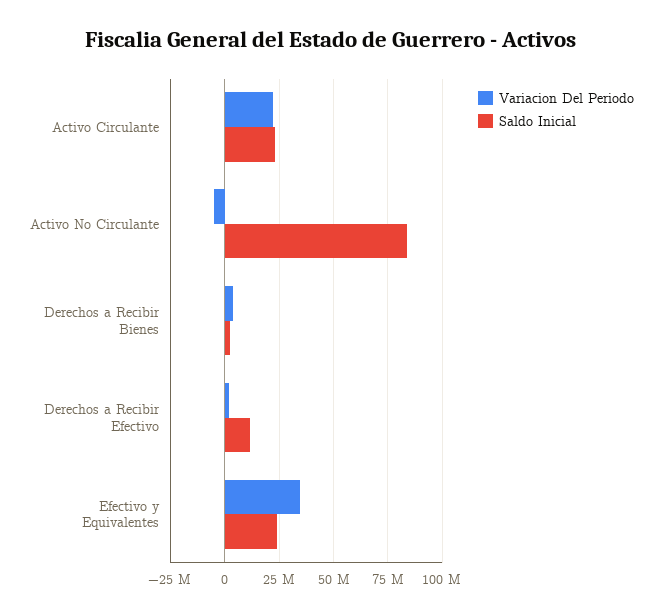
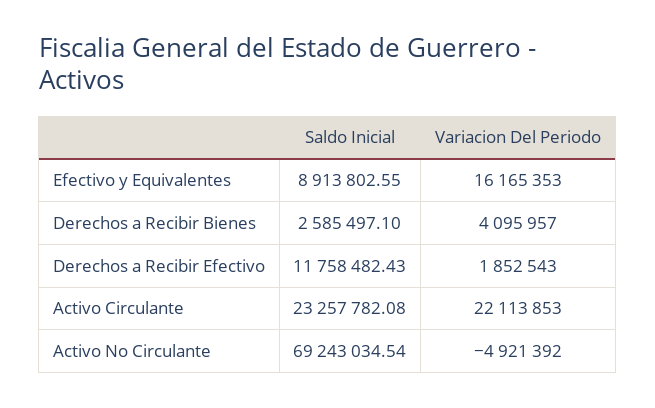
  {
    "Variacion Del Periodo": {
      "Activo Circulante": 22113853,
      "Activo No Circulante": -4921392,
      "Derechos a Recibir Bienes": 4095957,
      "Derechos a Recibir Efectivo": 1852543,
-     "Efectivo y Equivalentes": 35000000
+     "Efectivo y Equivalentes": 16165353
    },
    "Saldo Inicial": {
      "Activo Circulante": 23257782.08,
-     "Activo No Circulante": 85000000,
+     "Activo No Circulante": 69243034.54,
      "Derechos a Recibir Bienes": 2585497.1,
      "Derechos a Recibir Efectivo": 11758482.43,
-     "Efectivo y Equivalentes": 25000000
+     "Efectivo y Equivalentes": 8913802.55
    }
  }

